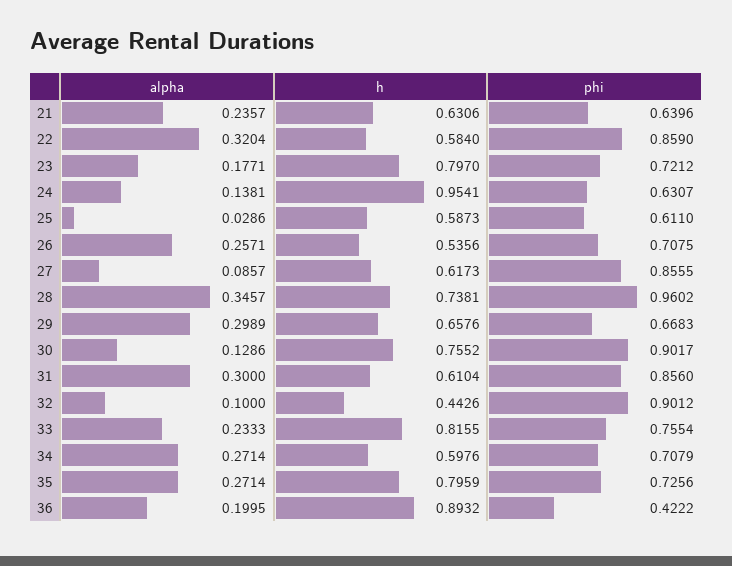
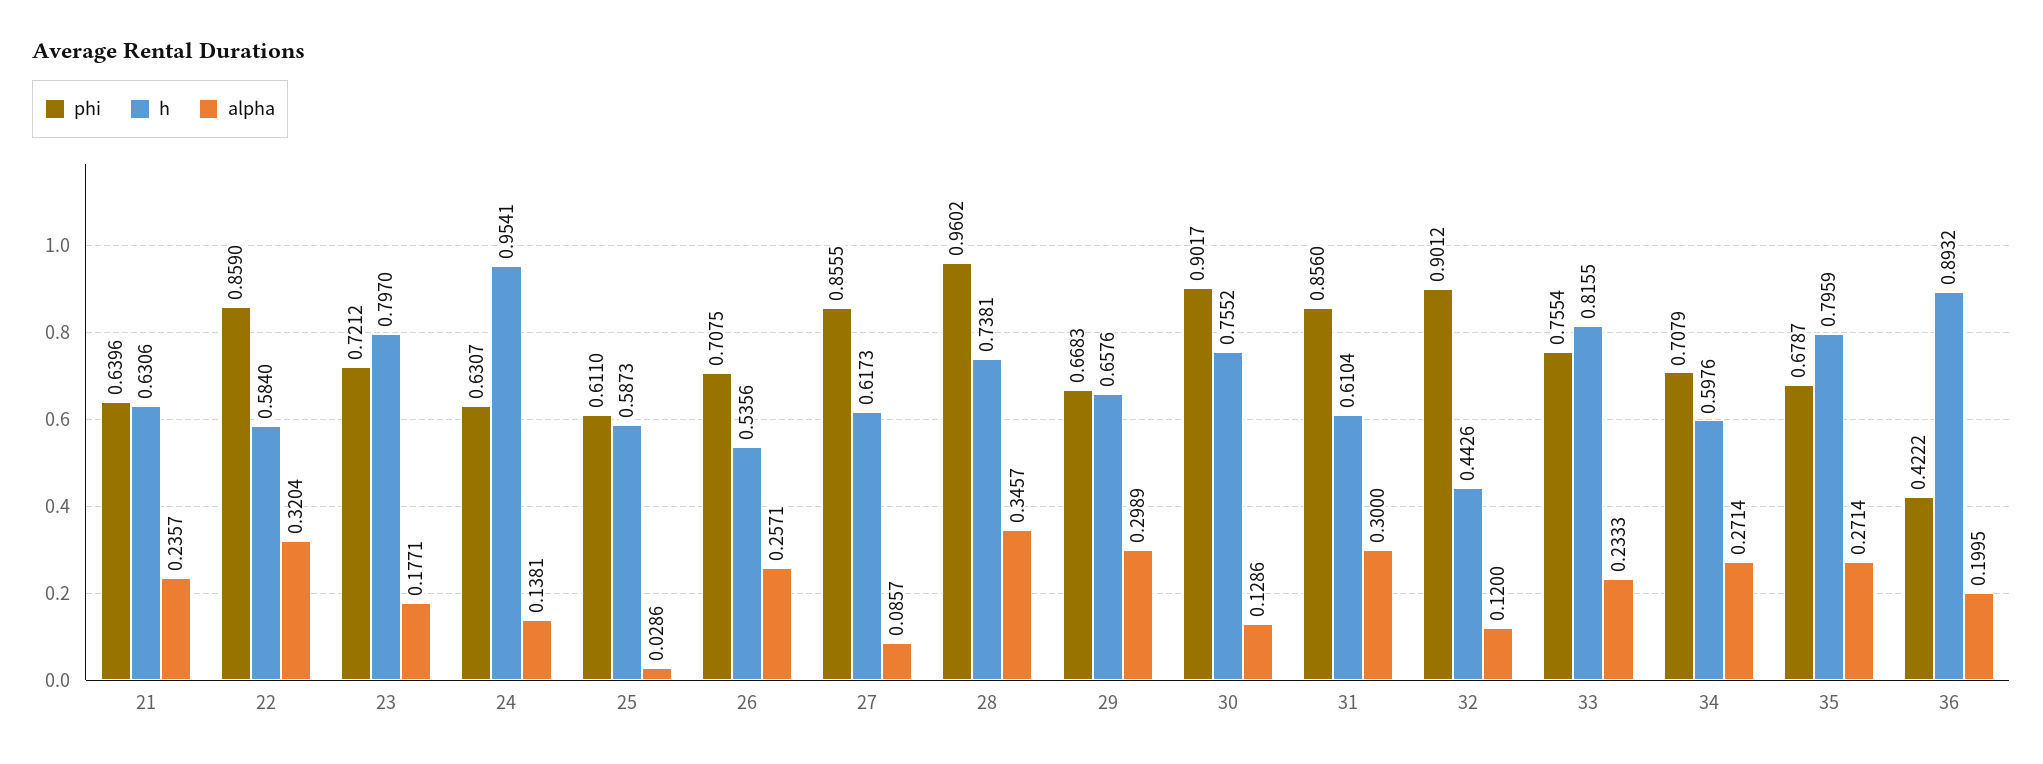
  {
    "alpha": {
      "21": 0.2357,
      "22": 0.3204,
      "23": 0.1771,
      "24": 0.1381,
      "25": 0.0286,
      "26": 0.2571,
      "27": 0.0857,
      "28": 0.3457,
      "29": 0.2989,
      "30": 0.1286,
      "31": 0.3,
-     "32": 0.1,
+     "32": 0.12,
      "33": 0.2333,
      "34": 0.2714,
      "35": 0.2714,
      "36": 0.1995
    },
    "h": {
      "21": 0.6306,
      "22": 0.584,
      "23": 0.797,
      "24": 0.9541,
      "25": 0.5873,
      "26": 0.5356,
      "27": 0.6173,
      "28": 0.7381,
      "29": 0.6576,
      "30": 0.7552,
      "31": 0.6104,
      "32": 0.4426,
      "33": 0.8155,
      "34": 0.5976,
      "35": 0.7959,
      "36": 0.8932
    },
    "phi": {
      "21": 0.6396,
      "22": 0.859,
      "23": 0.7212,
      "24": 0.6307,
      "25": 0.611,
      "26": 0.7075,
      "27": 0.8555,
      "28": 0.9602,
      "29": 0.6683,
      "30": 0.9017,
      "31": 0.856,
      "32": 0.9012,
      "33": 0.7554,
      "34": 0.7079,
-     "35": 0.7256,
+     "35": 0.6787,
      "36": 0.4222
    }
  }

